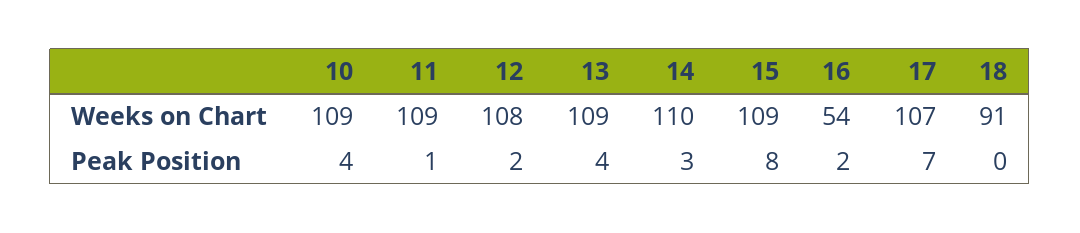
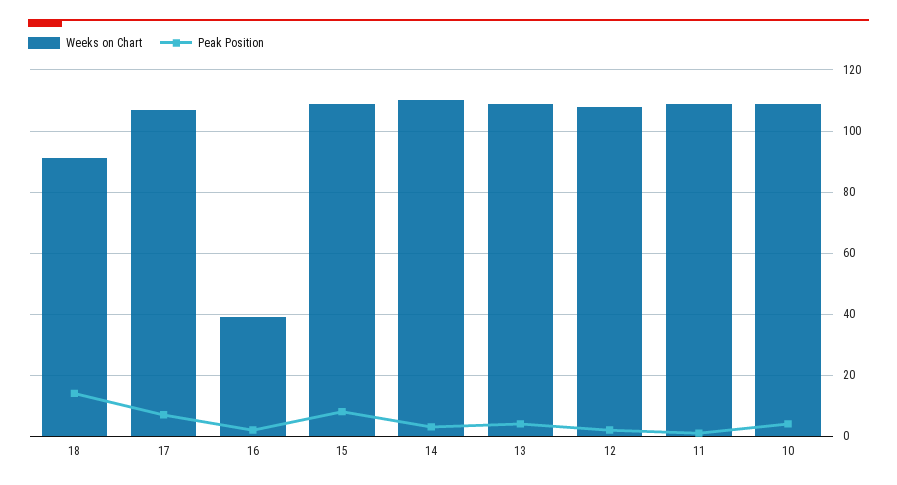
  {
    "Weeks on Chart": {
      "10": 109,
      "11": 109,
      "12": 108,
      "13": 109,
      "14": 110,
      "15": 109,
-     "16": 54,
+     "16": 40,
      "17": 107,
      "18": 91
    },
    "Peak Position": {
      "10": 4,
      "11": 1,
      "12": 2,
      "13": 4,
      "14": 3,
      "15": 8,
      "16": 2,
      "17": 7,
-     "18": 0
+     "18": 15
    }
  }

